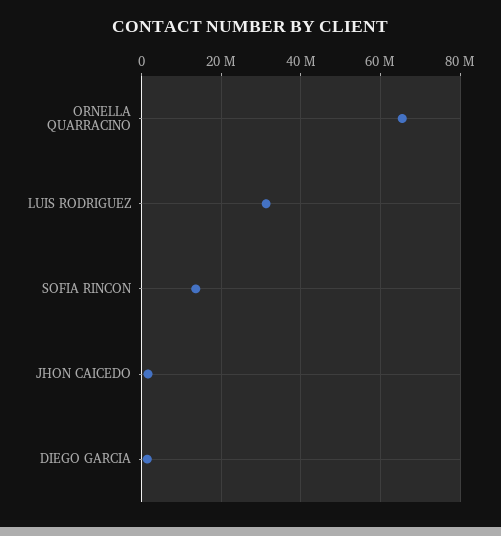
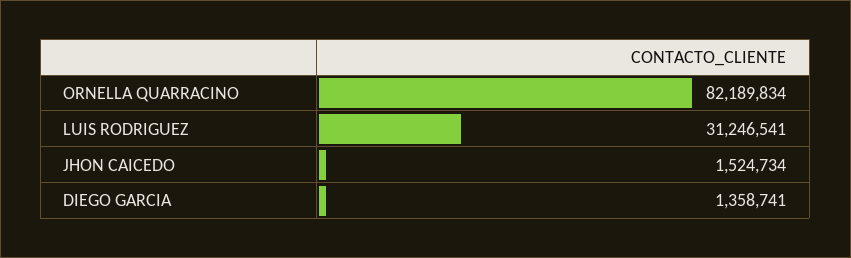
  {
-   "ORNELLA QUARRACINO": 66000000,
+   "ORNELLA QUARRACINO": 82189834,
    "LUIS RODRIGUEZ": 31246541,
-   "SOFIA RINCON": 14000000,
    "JHON CAICEDO": 1524734,
    "DIEGO GARCIA": 1358741
  }

